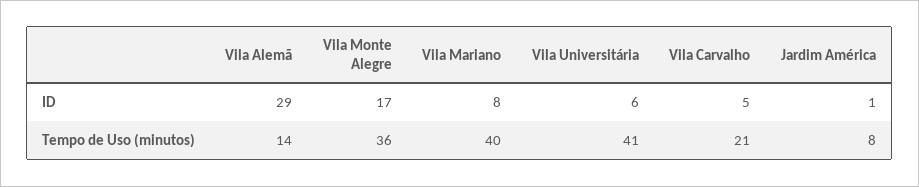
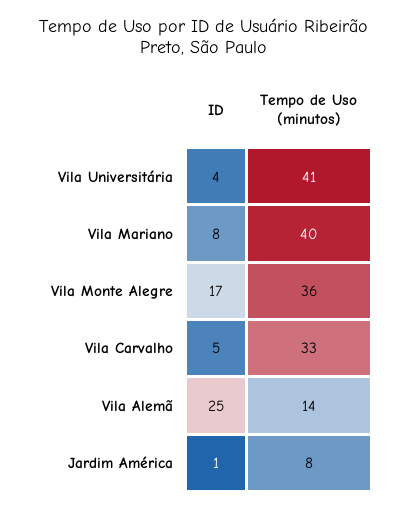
  {
    "Vila Alemã": {
-     "ID": 29,
+     "ID": 25,
      "Tempo de Uso (minutos)": 14
    },
    "Vila Monte Alegre": {
      "ID": 17,
      "Tempo de Uso (minutos)": 36
    },
    "Vila Mariano": {
      "ID": 8,
      "Tempo de Uso (minutos)": 40
    },
    "Vila Universitária": {
-     "ID": 6,
+     "ID": 4,
      "Tempo de Uso (minutos)": 41
    },
    "Vila Carvalho": {
      "ID": 5,
-     "Tempo de Uso (minutos)": 21
+     "Tempo de Uso (minutos)": 33
    },
    "Jardim América": {
      "ID": 1,
      "Tempo de Uso (minutos)": 8
    }
  }

